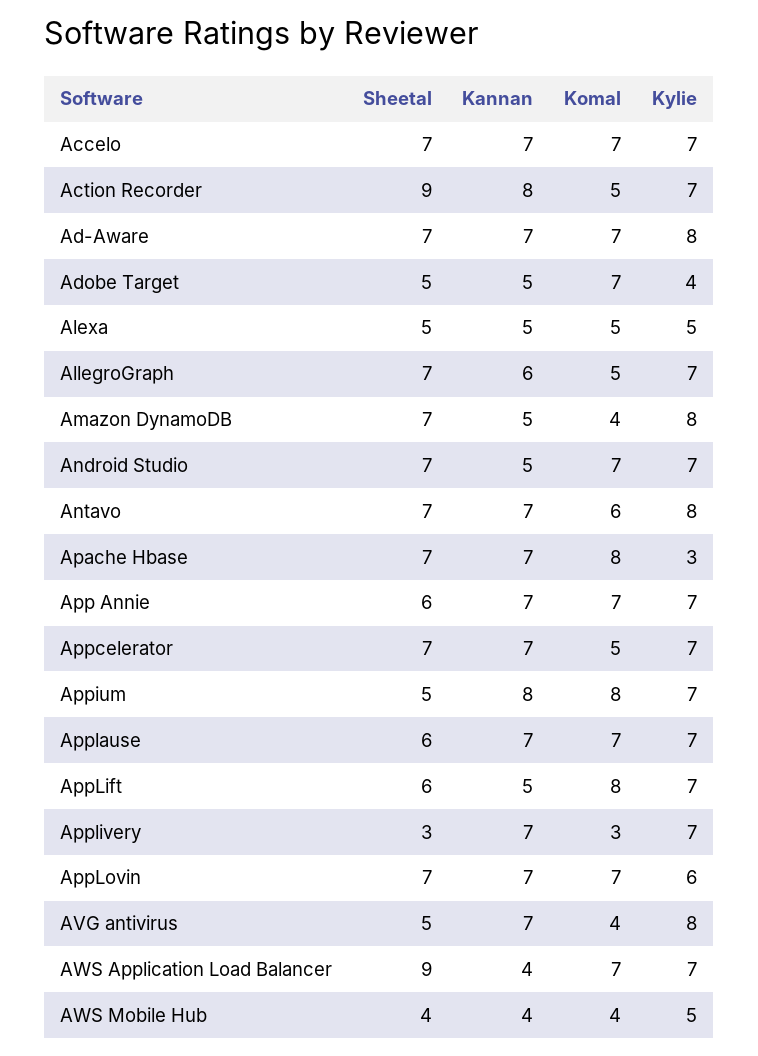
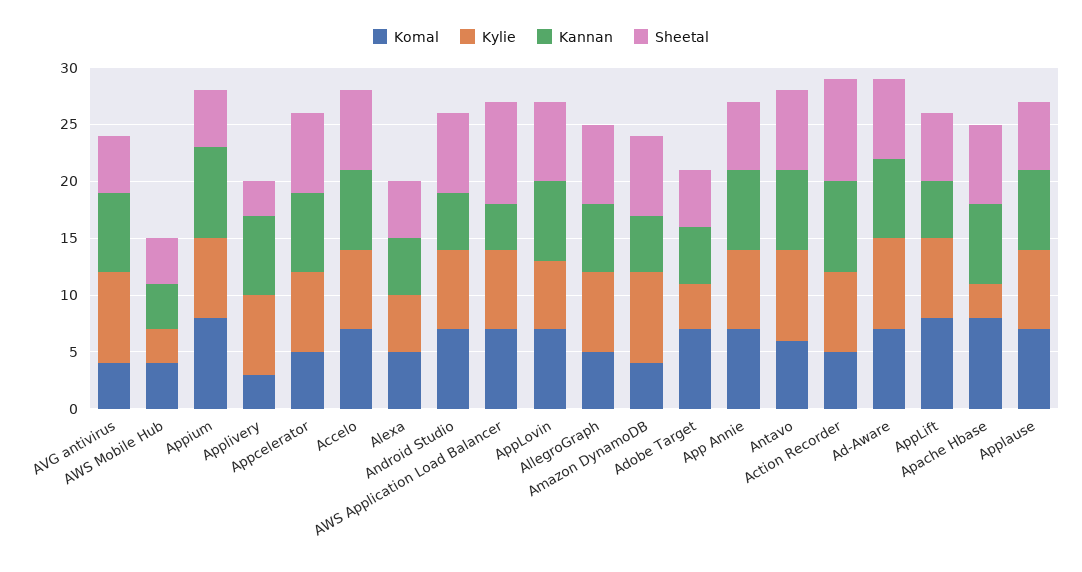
  {
    "Sheetal": {
      "Accelo": 7,
      "Action Recorder": 9,
      "Ad-Aware": 7,
      "Adobe Target": 5,
      "Alexa": 5,
      "AllegroGraph": 7,
      "Amazon DynamoDB": 7,
      "Android Studio": 7,
      "Antavo": 7,
      "Apache Hbase": 7,
      "App Annie": 6,
      "Appcelerator": 7,
      "Appium": 5,
      "Applause": 6,
      "AppLift": 6,
      "Applivery": 3,
      "AppLovin": 7,
      "AVG antivirus": 5,
      "AWS Application Load Balancer": 9,
      "AWS Mobile Hub": 4
    },
    "Kannan": {
      "Accelo": 7,
      "Action Recorder": 8,
      "Ad-Aware": 7,
      "Adobe Target": 5,
      "Alexa": 5,
      "AllegroGraph": 6,
      "Amazon DynamoDB": 5,
      "Android Studio": 5,
      "Antavo": 7,
      "Apache Hbase": 7,
      "App Annie": 7,
      "Appcelerator": 7,
      "Appium": 8,
      "Applause": 7,
      "AppLift": 5,
      "Applivery": 7,
      "AppLovin": 7,
      "AVG antivirus": 7,
      "AWS Application Load Balancer": 4,
      "AWS Mobile Hub": 4
    },
    "Komal": {
      "Accelo": 7,
      "Action Recorder": 5,
      "Ad-Aware": 7,
      "Adobe Target": 7,
      "Alexa": 5,
      "AllegroGraph": 5,
      "Amazon DynamoDB": 4,
      "Android Studio": 7,
      "Antavo": 6,
      "Apache Hbase": 8,
      "App Annie": 7,
      "Appcelerator": 5,
      "Appium": 8,
      "Applause": 7,
      "AppLift": 8,
      "Applivery": 3,
      "AppLovin": 7,
      "AVG antivirus": 4,
      "AWS Application Load Balancer": 7,
      "AWS Mobile Hub": 4
    },
    "Kylie": {
      "Accelo": 7,
      "Action Recorder": 7,
      "Ad-Aware": 8,
      "Adobe Target": 4,
      "Alexa": 5,
      "AllegroGraph": 7,
      "Amazon DynamoDB": 8,
      "Android Studio": 7,
      "Antavo": 8,
      "Apache Hbase": 3,
      "App Annie": 7,
      "Appcelerator": 7,
      "Appium": 7,
      "Applause": 7,
      "AppLift": 7,
      "Applivery": 7,
      "AppLovin": 6,
      "AVG antivirus": 8,
      "AWS Application Load Balancer": 7,
-     "AWS Mobile Hub": 5
+     "AWS Mobile Hub": 3
    }
  }

